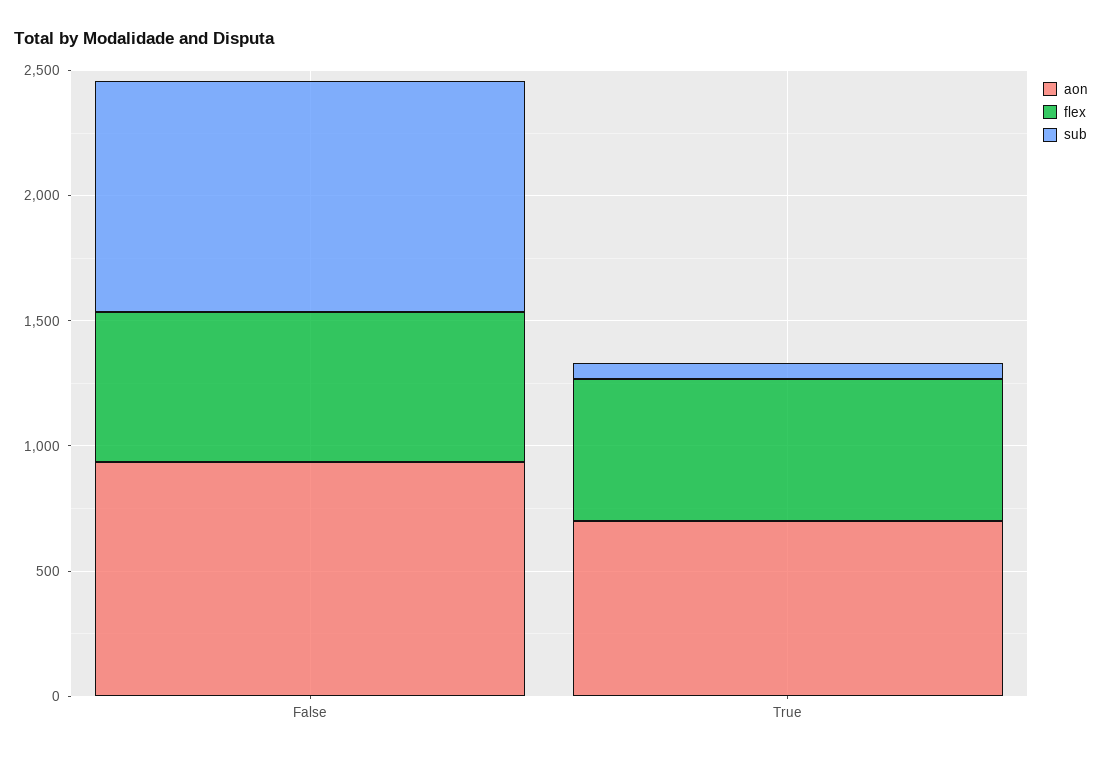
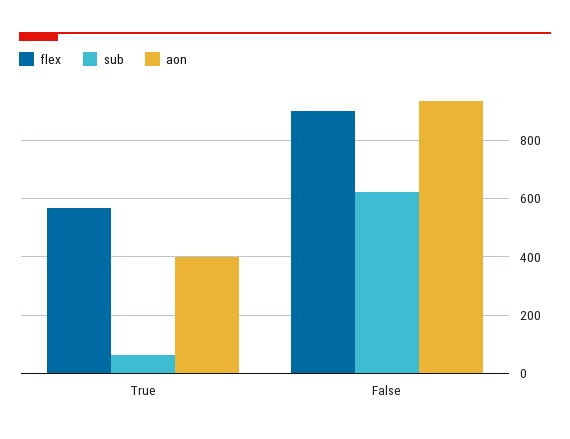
  {
    "aon": {
      "False": 925,
-     "True": 700
+     "True": 400
    },
    "flex": {
-     "False": 600,
+     "False": 900,
      "True": 575
    },
    "sub": {
-     "False": 900,
+     "False": 625,
      "True": 50
    }
  }

